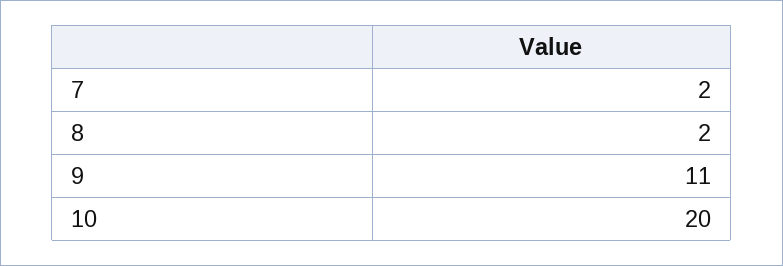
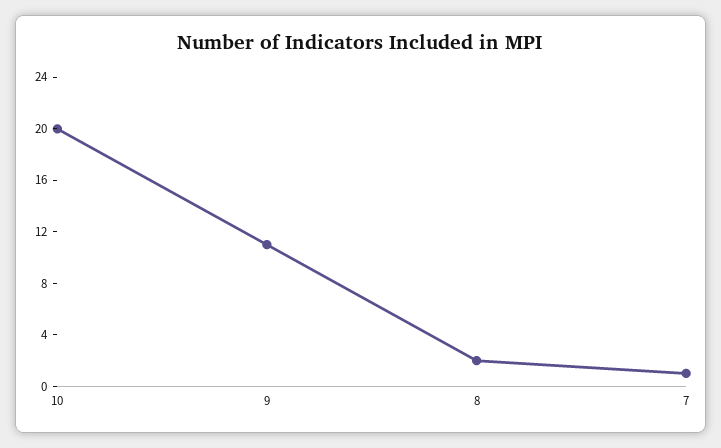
  {
-   "7": 2,
+   "7": 1,
    "8": 2,
    "9": 11,
    "10": 20
  }

